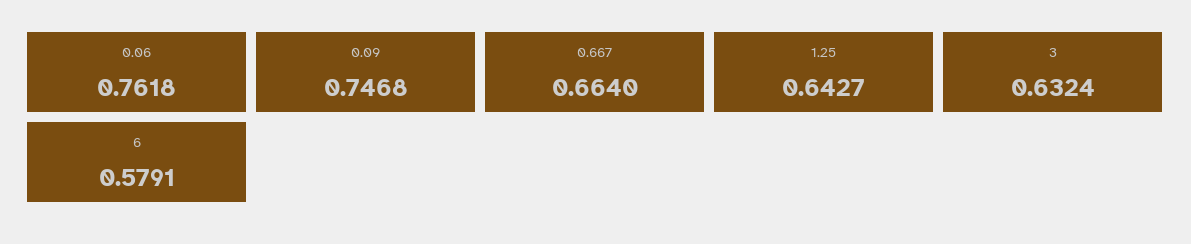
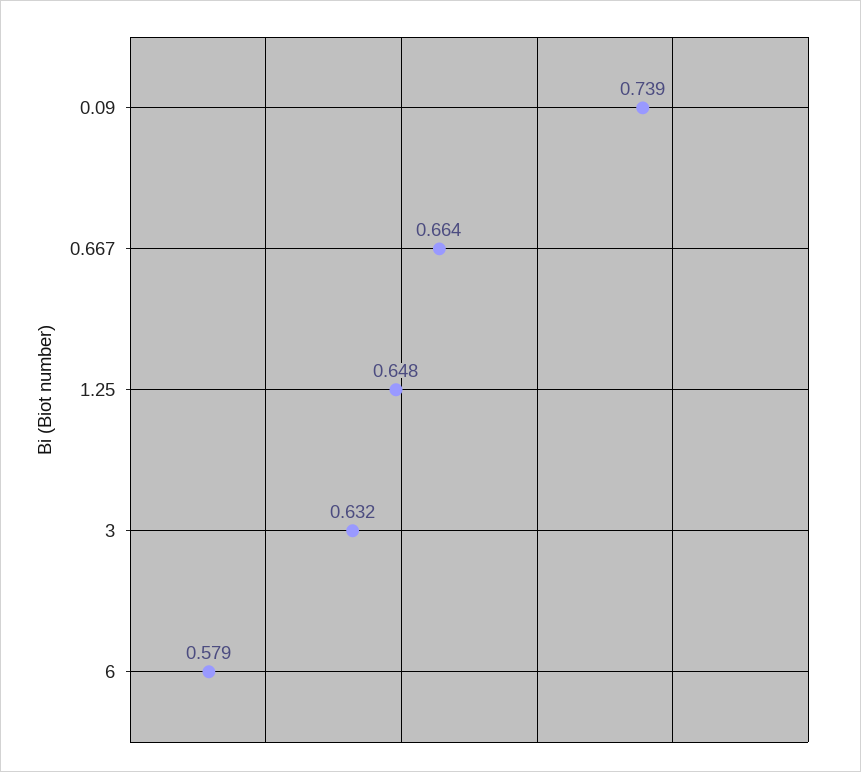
  {
-   "0.06": 0.7618,
-   "0.09": 0.7468,
+   "0.09": 0.739,
    "0.667": 0.664,
-   "1.25": 0.6427,
+   "1.25": 0.648,
    "3": 0.6324,
    "6": 0.5791
  }

